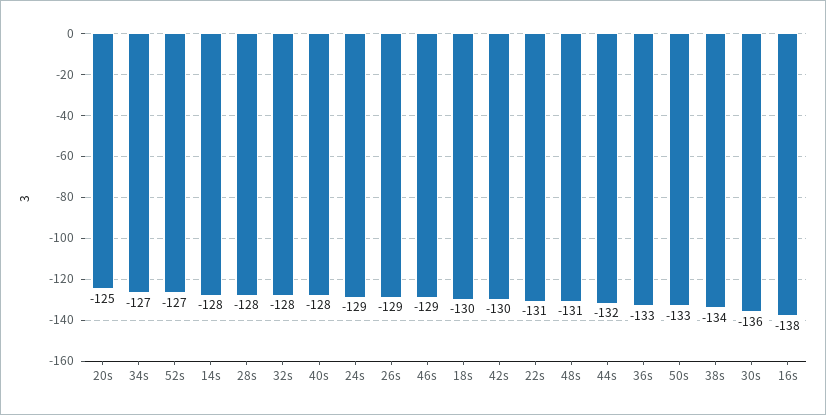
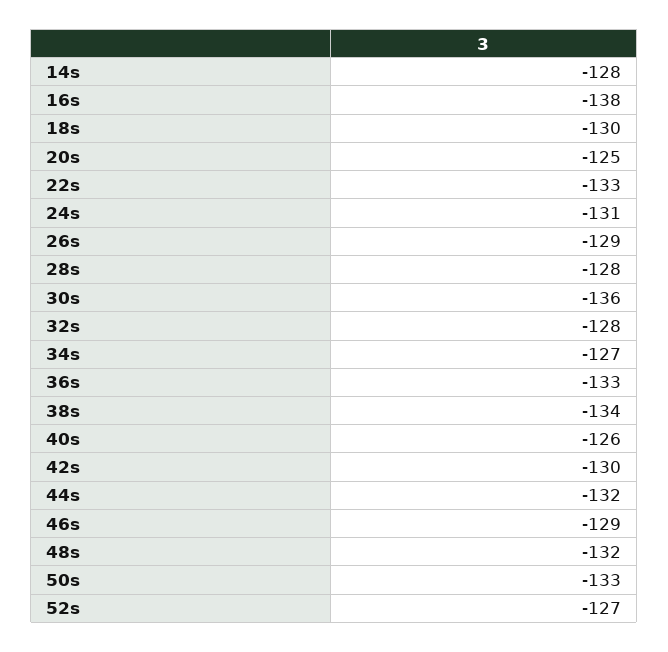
  {
    "20s": -125,
    "34s": -127,
    "52s": -127,
    "14s": -128,
    "28s": -128,
    "32s": -128,
-   "40s": -128,
+   "40s": -126,
-   "24s": -129,
+   "24s": -131,
    "26s": -129,
    "46s": -129,
    "18s": -130,
    "42s": -130,
-   "22s": -131,
+   "22s": -133,
-   "48s": -131,
+   "48s": -132,
    "44s": -132,
    "36s": -133,
    "50s": -133,
    "38s": -134,
    "30s": -136,
    "16s": -138
  }

